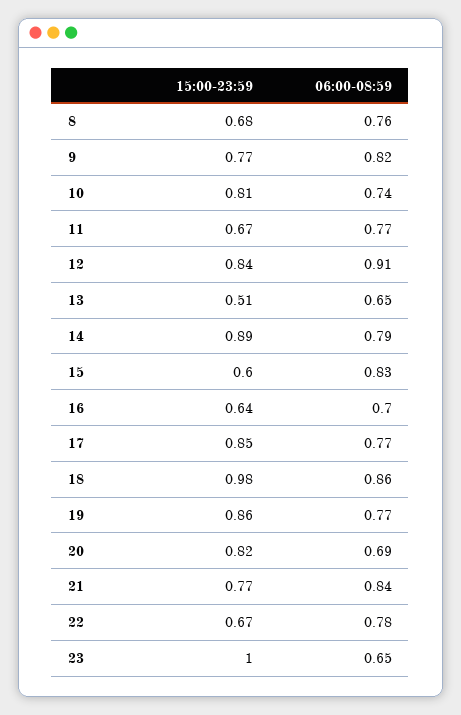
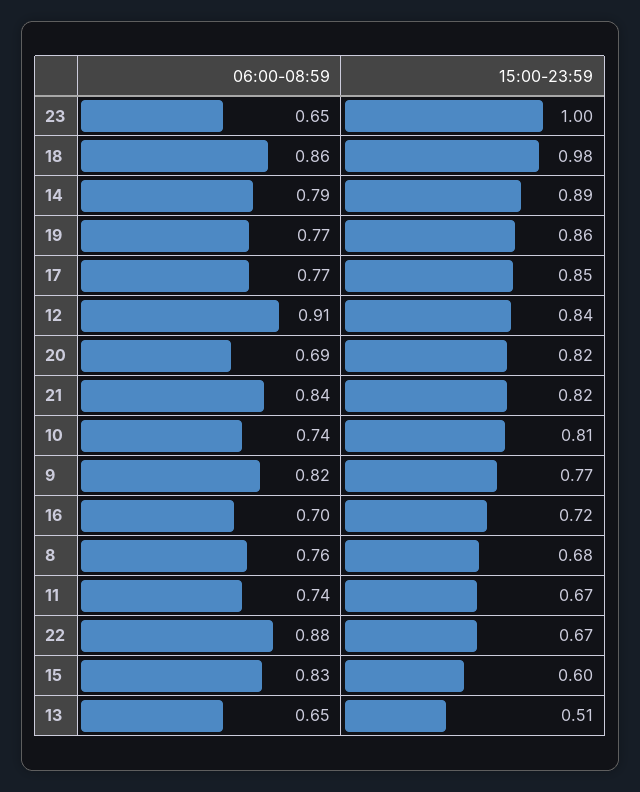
  {
    "15:00-23:59": {
      "8": 0.68,
      "9": 0.77,
      "10": 0.81,
      "11": 0.67,
      "12": 0.84,
      "13": 0.51,
      "14": 0.89,
      "15": 0.6,
-     "16": 0.64,
+     "16": 0.72,
      "17": 0.85,
      "18": 0.98,
      "19": 0.86,
      "20": 0.82,
-     "21": 0.77,
+     "21": 0.82,
      "22": 0.67,
      "23": 1
    },
    "06:00-08:59": {
      "8": 0.76,
      "9": 0.82,
      "10": 0.74,
-     "11": 0.77,
+     "11": 0.74,
      "12": 0.91,
      "13": 0.65,
      "14": 0.79,
      "15": 0.83,
      "16": 0.7,
      "17": 0.77,
      "18": 0.86,
      "19": 0.77,
      "20": 0.69,
      "21": 0.84,
-     "22": 0.78,
+     "22": 0.88,
      "23": 0.65
    }
  }

